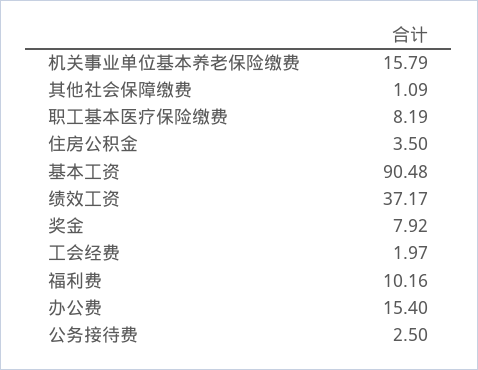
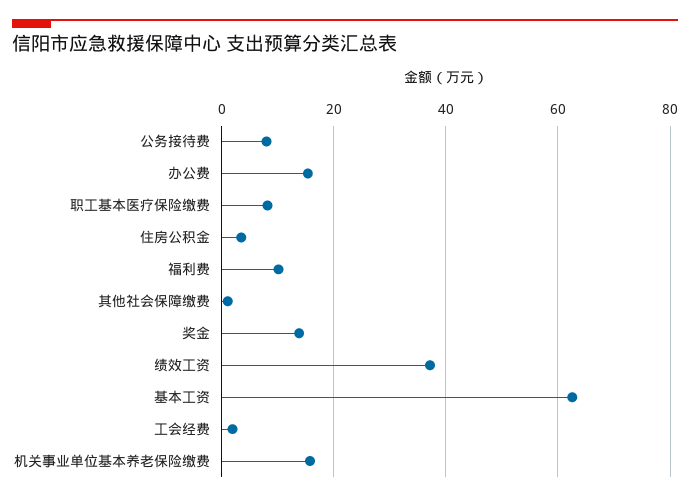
  {
    "机关事业单位基本养老保险缴费": 15.79,
    "其他社会保障缴费": 1.09,
    "职工基本医疗保险缴费": 8.19,
    "住房公积金": 3.5,
-   "基本工资": 90.48,
+   "基本工资": 62,
    "绩效工资": 37.17,
-   "奖金": 7.92,
+   "奖金": 14,
    "工会经费": 1.97,
    "福利费": 10.16,
    "办公费": 15.4,
-   "公务接待费": 2.5
+   "公务接待费": 8
  }

